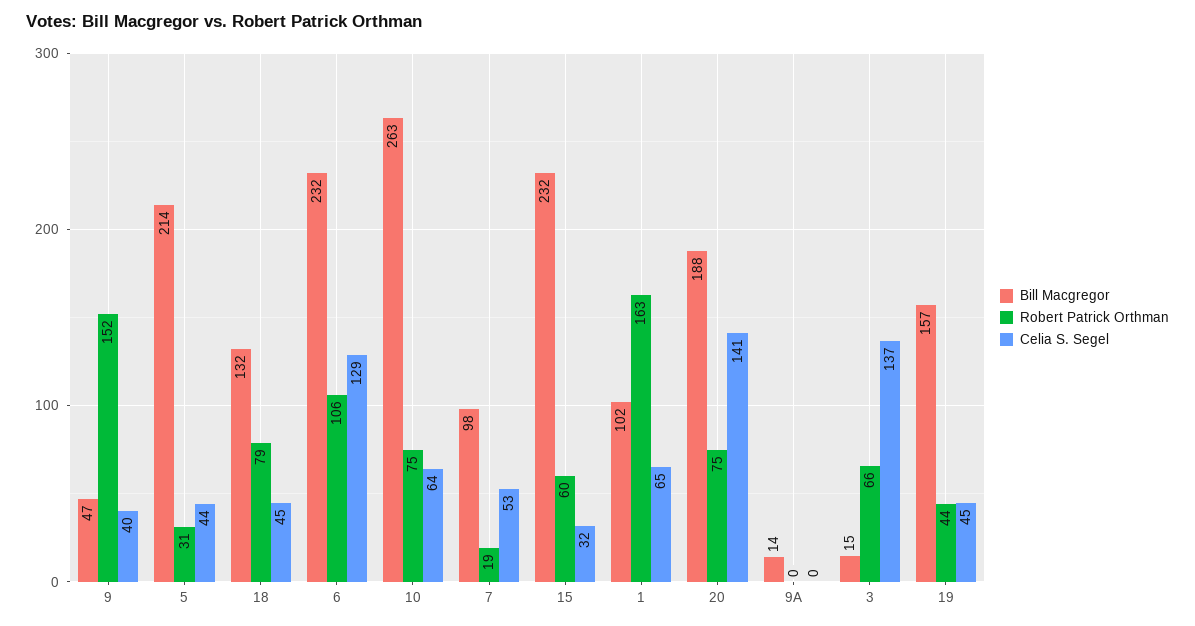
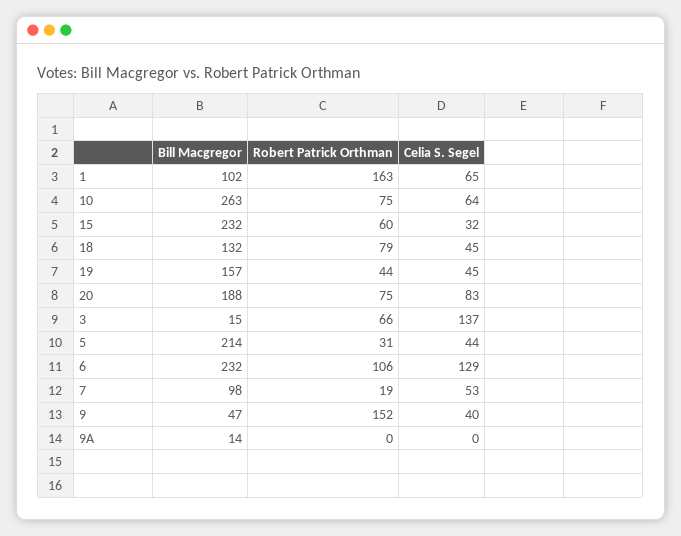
  {
    "Bill Macgregor": {
      "9": 47,
      "5": 214,
      "18": 132,
      "6": 232,
      "10": 263,
      "7": 98,
      "15": 232,
      "1": 102,
      "20": 188,
      "9A": 14,
      "3": 15,
      "19": 157
    },
    "Robert Patrick Orthman": {
      "9": 152,
      "5": 31,
      "18": 79,
      "6": 106,
      "10": 75,
      "7": 19,
      "15": 60,
      "1": 163,
      "20": 75,
      "9A": 0,
      "3": 66,
      "19": 44
    },
    "Celia S. Segel": {
      "9": 40,
      "5": 44,
      "18": 45,
      "6": 129,
      "10": 64,
      "7": 53,
      "15": 32,
      "1": 65,
-     "20": 141,
+     "20": 83,
      "9A": 0,
      "3": 137,
      "19": 45
    }
  }

